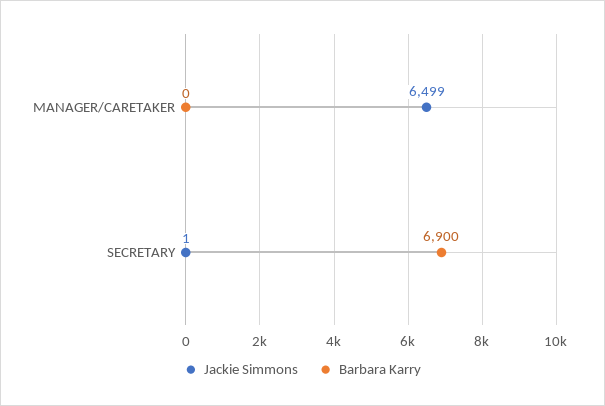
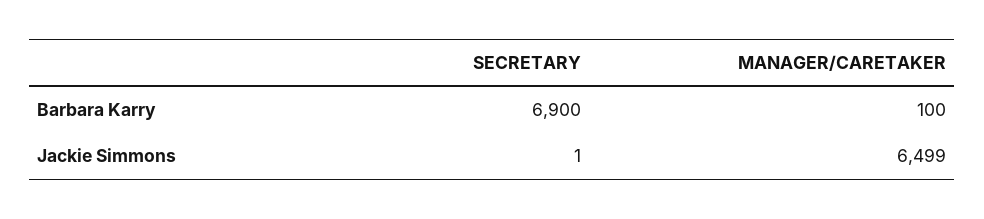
  {
    "Jackie Simmons": {
      "MANAGER/CARETAKER": 6499,
      "SECRETARY": 1
    },
    "Barbara Karry": {
-     "MANAGER/CARETAKER": 0,
+     "MANAGER/CARETAKER": 100,
      "SECRETARY": 6900
    }
  }

